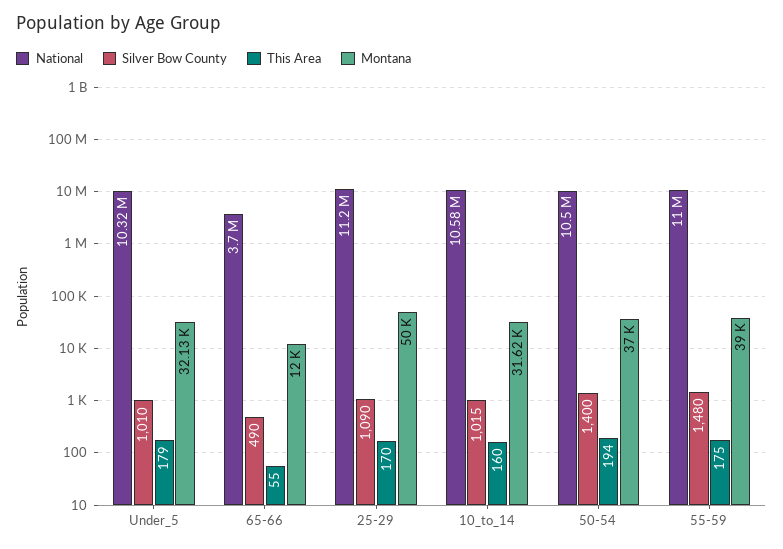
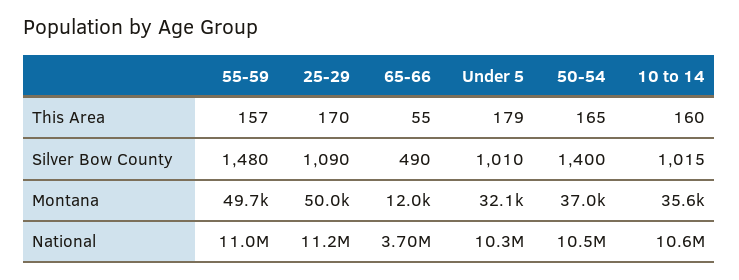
  {
    "National": {
      "Under_5": 10320000,
      "65-66": 3700000,
      "25-29": 11200000,
      "10_to_14": 10580000,
      "50-54": 10500000,
      "55-59": 11000000
    },
    "Silver Bow County": {
      "Under_5": 1010,
      "65-66": 490,
      "25-29": 1090,
      "10_to_14": 1015,
      "50-54": 1400,
      "55-59": 1480
    },
    "This Area": {
      "Under_5": 179,
      "65-66": 55,
      "25-29": 170,
      "10_to_14": 160,
-     "50-54": 194,
+     "50-54": 165,
-     "55-59": 175
+     "55-59": 157
    },
    "Montana": {
      "Under_5": 32130,
      "65-66": 12000,
      "25-29": 50000,
-     "10_to_14": 31620,
+     "10_to_14": 35600,
      "50-54": 37000,
-     "55-59": 39000
+     "55-59": 49700
    }
  }

